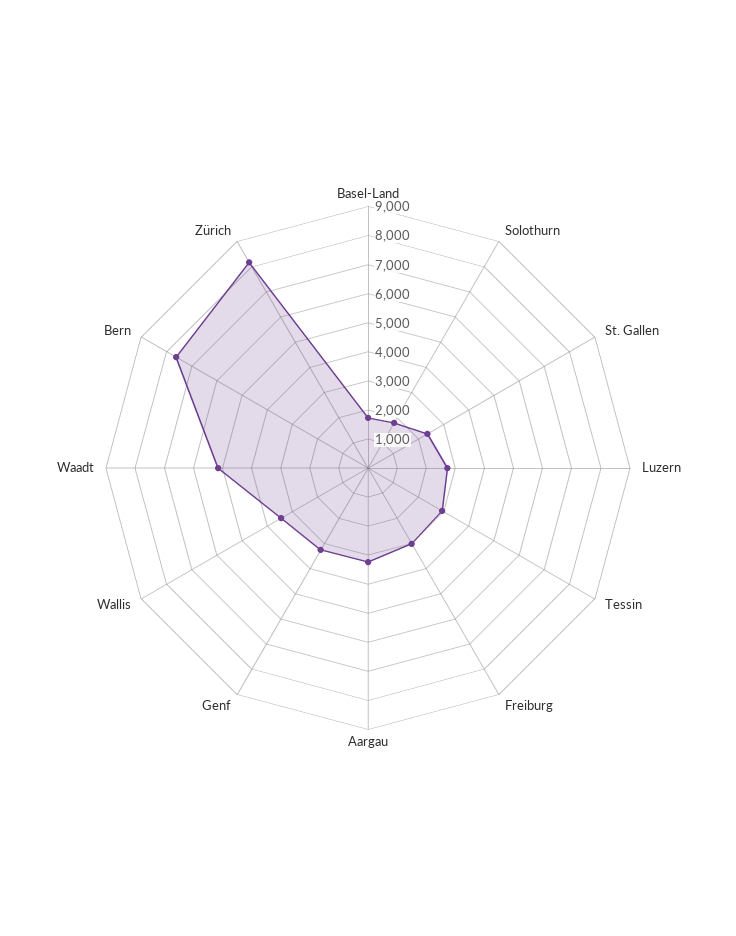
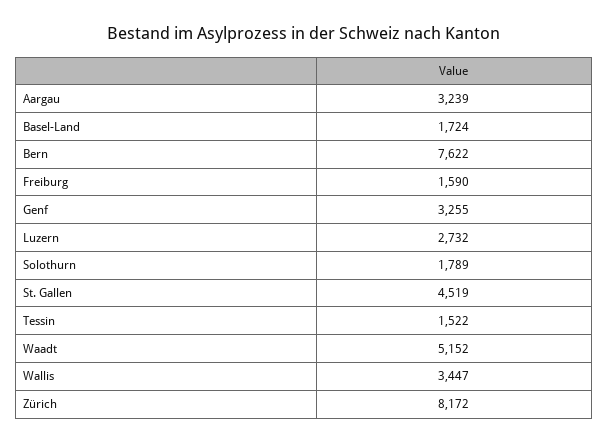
  {
    "Basel-Land": 1724,
    "Solothurn": 1789,
-   "St. Gallen": 2500,
+   "St. Gallen": 4519,
    "Luzern": 2732,
-   "Tessin": 3000,
+   "Tessin": 1522,
-   "Freiburg": 3000,
+   "Freiburg": 1590,
    "Aargau": 3239,
    "Genf": 3255,
    "Wallis": 3447,
    "Waadt": 5152,
    "Bern": 7622,
    "Zürich": 8172
  }

